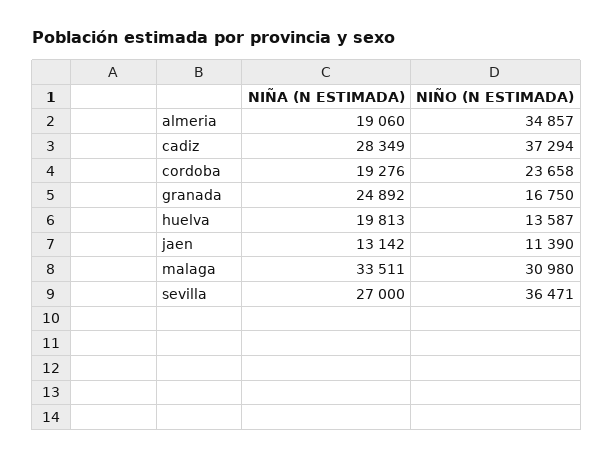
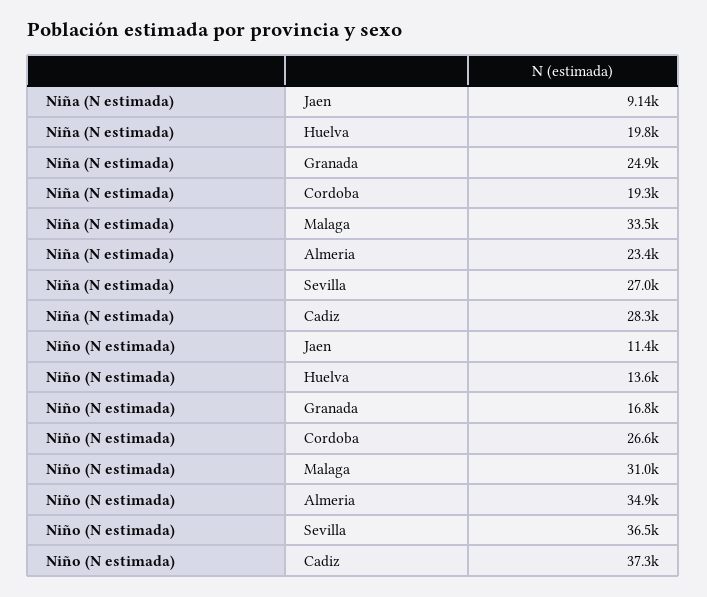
  {
    "NIÑA (N ESTIMADA)": {
-     "almeria": 19060,
+     "almeria": 23400,
      "cadiz": 28349,
      "cordoba": 19276,
      "granada": 24892,
      "huelva": 19813,
-     "jaen": 13142,
+     "jaen": 9140,
      "malaga": 33511,
      "sevilla": 27000
    },
    "NIÑO (N ESTIMADA)": {
      "almeria": 34857,
      "cadiz": 37294,
-     "cordoba": 23658,
+     "cordoba": 26600,
      "granada": 16750,
      "huelva": 13587,
      "jaen": 11390,
      "malaga": 30980,
      "sevilla": 36471
    }
  }

